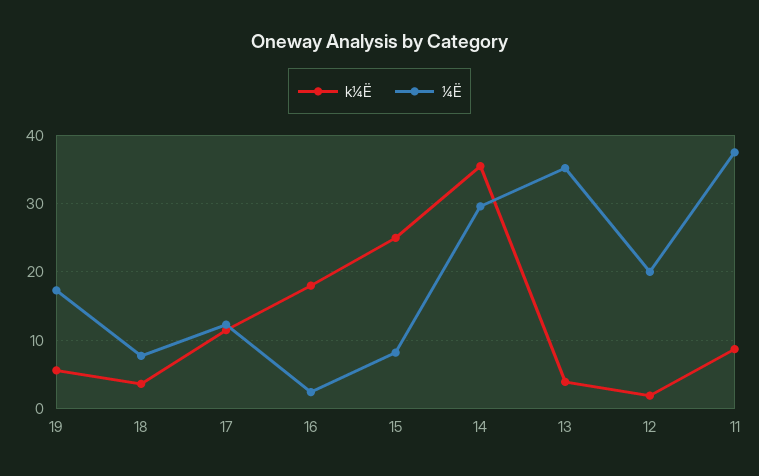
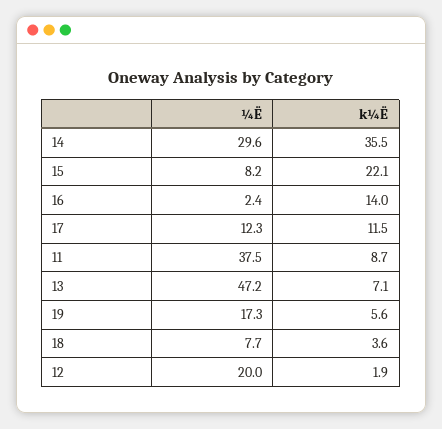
  {
    "k¼Ë": {
      "19": 5.6,
      "18": 3.6,
      "17": 11.5,
-     "16": 18,
+     "16": 14,
-     "15": 25,
+     "15": 22.1,
      "14": 35.5,
-     "13": 4,
+     "13": 7.1,
      "12": 1.9,
      "11": 8.7
    },
    "¼Ë": {
      "19": 17.3,
      "18": 7.7,
      "17": 12.3,
      "16": 2.4,
      "15": 8.2,
      "14": 29.6,
-     "13": 35,
+     "13": 47.2,
      "12": 20,
      "11": 37.5
    }
  }

